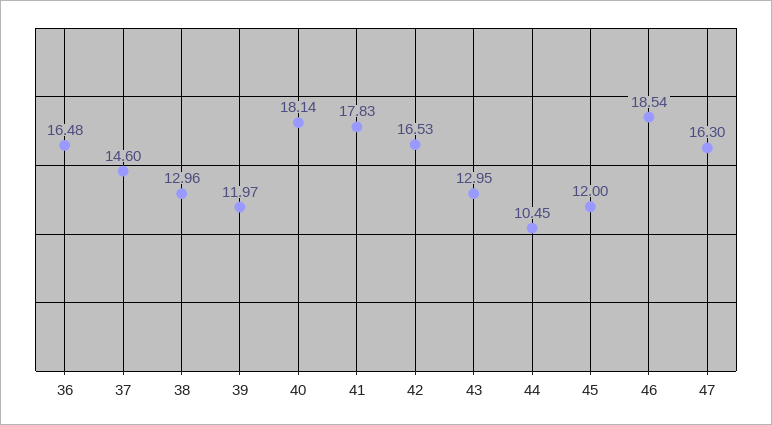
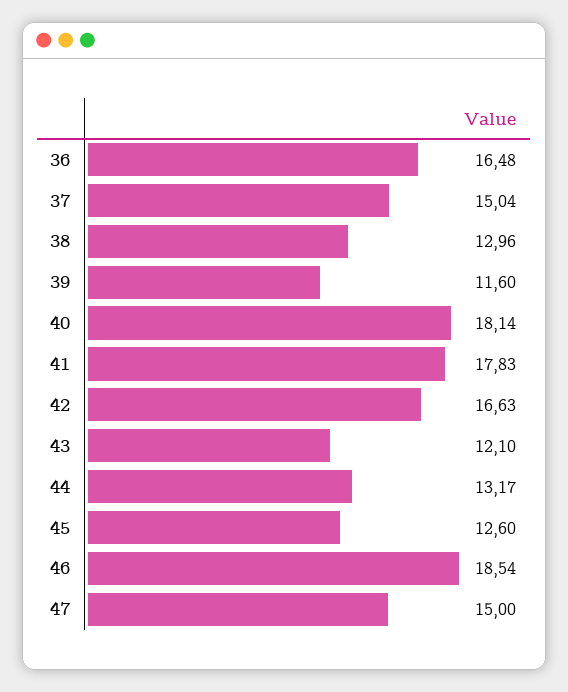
  {
    "36": 16.48,
-   "37": 14.6,
+   "37": 15.04,
    "38": 12.96,
-   "39": 11.97,
+   "39": 11.6,
    "40": 18.14,
    "41": 17.83,
-   "42": 16.53,
+   "42": 16.63,
-   "43": 12.95,
+   "43": 12.1,
-   "44": 10.45,
+   "44": 13.17,
-   "45": 12,
+   "45": 12.6,
    "46": 18.54,
-   "47": 16.3
+   "47": 15
  }

